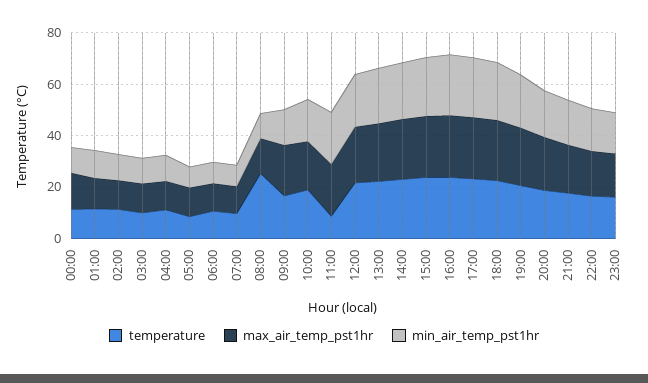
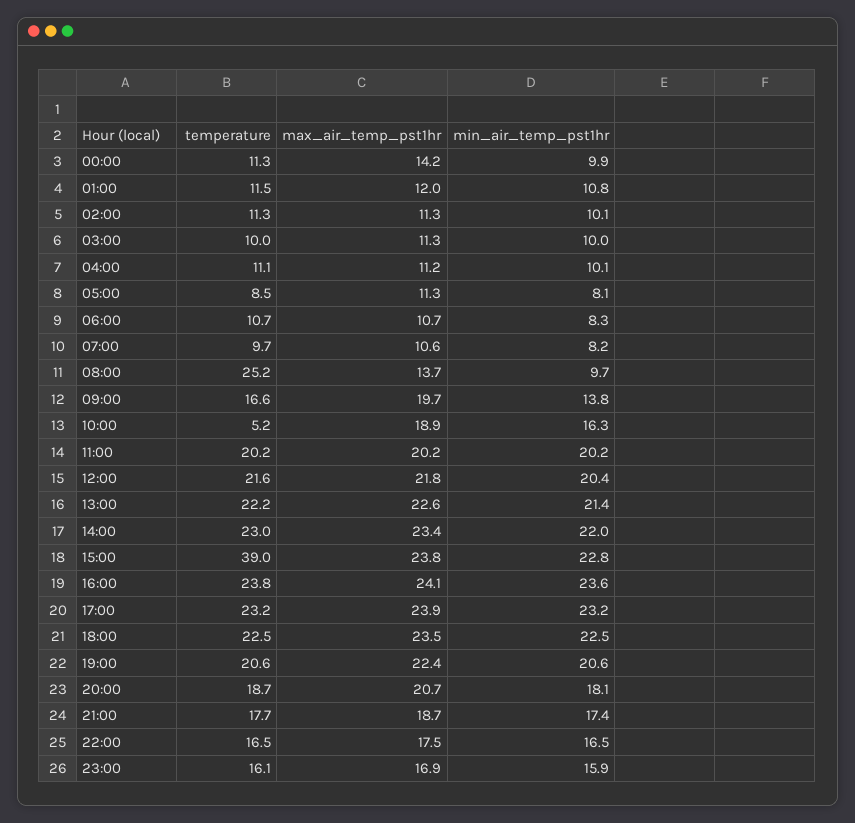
  {
    "temperature": {
      "00:00": 11.3,
      "01:00": 11.5,
      "02:00": 11.3,
      "03:00": 10,
      "04:00": 11.1,
      "05:00": 8.5,
      "06:00": 10.7,
      "07:00": 9.7,
      "08:00": 25.2,
      "09:00": 16.6,
-     "10:00": 20,
+     "10:00": 5.2,
-     "11:00": 10,
+     "11:00": 20.2,
      "12:00": 21.6,
      "13:00": 22.2,
      "14:00": 23,
-     "15:00": 25,
+     "15:00": 39,
      "16:00": 23.8,
      "17:00": 23.2,
      "18:00": 22.5,
      "19:00": 20.6,
      "20:00": 18.7,
      "21:00": 17.7,
      "22:00": 16.5,
      "23:00": 16.1
    },
    "max_air_temp_pst1hr": {
      "00:00": 14.2,
      "01:00": 12,
      "02:00": 11.3,
      "03:00": 11.3,
      "04:00": 11.2,
      "05:00": 11.3,
      "06:00": 10.7,
      "07:00": 10.6,
      "08:00": 13.7,
      "09:00": 19.7,
      "10:00": 18.9,
      "11:00": 20.2,
      "12:00": 21.8,
      "13:00": 22.6,
      "14:00": 23.4,
      "15:00": 23.8,
      "16:00": 24.1,
      "17:00": 23.9,
      "18:00": 23.5,
      "19:00": 22.4,
      "20:00": 20.7,
      "21:00": 18.7,
      "22:00": 17.5,
      "23:00": 16.9
    },
    "min_air_temp_pst1hr": {
      "00:00": 9.9,
      "01:00": 10.8,
      "02:00": 10.1,
      "03:00": 10,
      "04:00": 10.1,
      "05:00": 8.1,
      "06:00": 8.3,
      "07:00": 8.2,
      "08:00": 9.7,
      "09:00": 13.8,
      "10:00": 16.3,
      "11:00": 20.2,
      "12:00": 20.4,
      "13:00": 21.4,
      "14:00": 22,
      "15:00": 22.8,
      "16:00": 23.6,
      "17:00": 23.2,
      "18:00": 22.5,
      "19:00": 20.6,
      "20:00": 18.1,
      "21:00": 17.4,
      "22:00": 16.5,
      "23:00": 15.9
    }
  }

